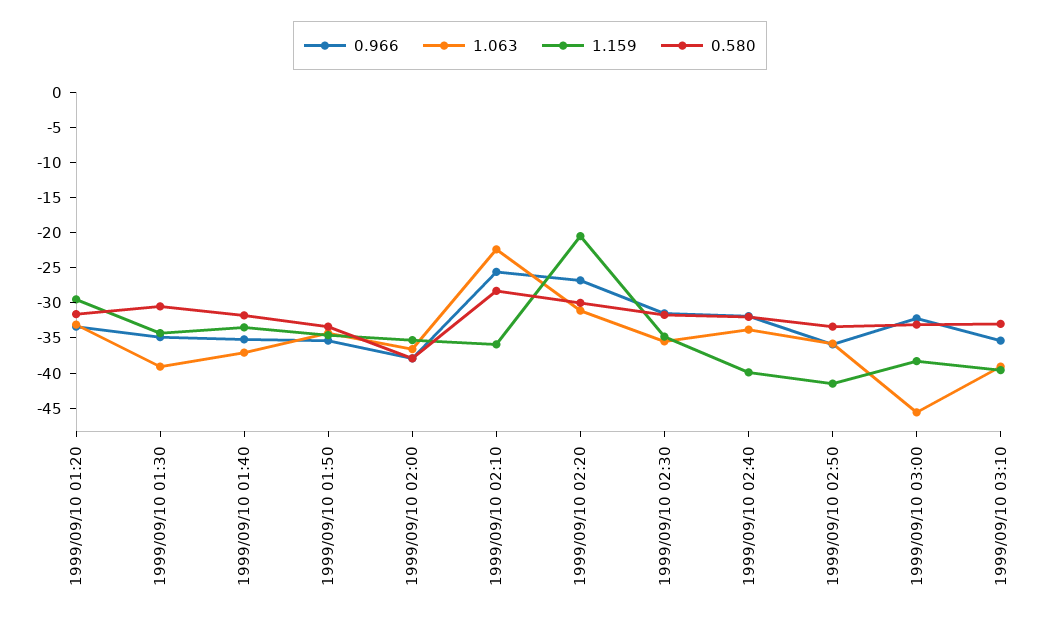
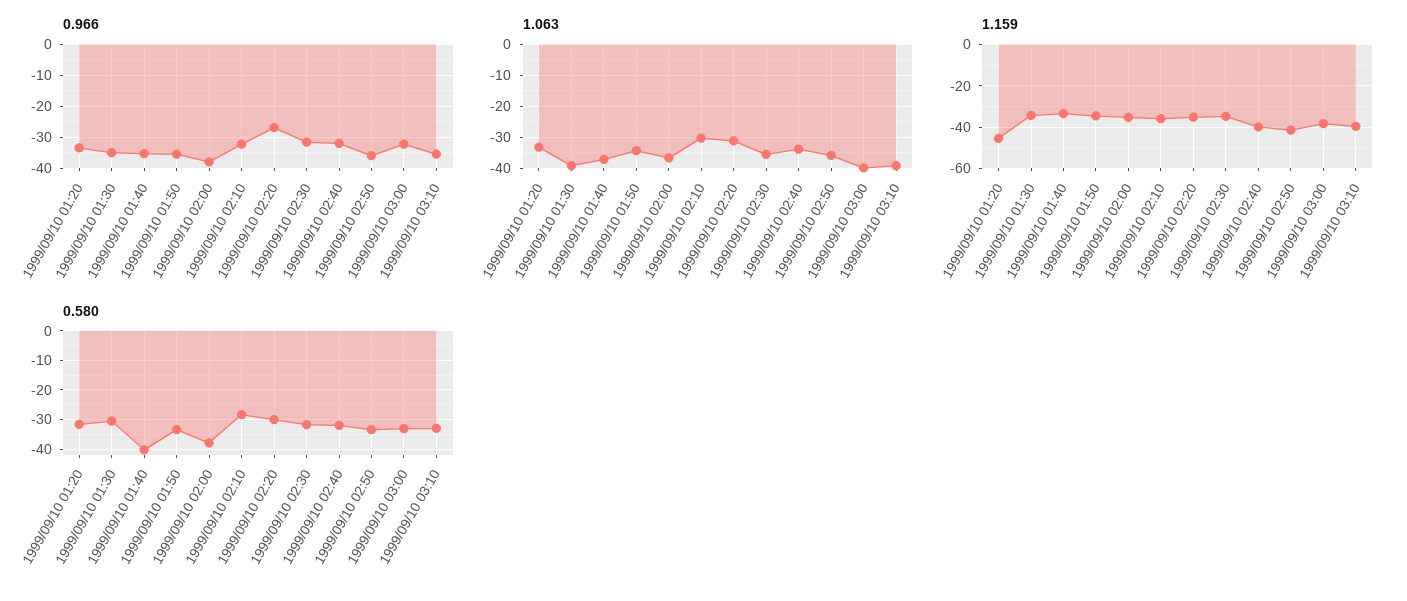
  {
    "0.966": {
      "1999/09/10 01:20": -34,
      "1999/09/10 01:30": -34,
      "1999/09/10 01:40": -36,
      "1999/09/10 01:50": -36,
      "1999/09/10 02:00": -38,
-     "1999/09/10 02:10": -25,
+     "1999/09/10 02:10": -32,
      "1999/09/10 02:20": -26,
      "1999/09/10 02:30": -32,
      "1999/09/10 02:40": -32,
      "1999/09/10 02:50": -36,
      "1999/09/10 03:00": -32,
      "1999/09/10 03:10": -36
    },
    "1.063": {
      "1999/09/10 01:20": -34,
      "1999/09/10 01:30": -40,
      "1999/09/10 01:40": -38,
      "1999/09/10 01:50": -34,
      "1999/09/10 02:00": -36,
-     "1999/09/10 02:10": -22.5,
+     "1999/09/10 02:10": -30,
      "1999/09/10 02:20": -32,
      "1999/09/10 02:30": -36,
      "1999/09/10 02:40": -34,
      "1999/09/10 02:50": -36,
-     "1999/09/10 03:00": -45,
+     "1999/09/10 03:00": -40,
      "1999/09/10 03:10": -40
    },
    "1.159": {
-     "1999/09/10 01:20": -30,
+     "1999/09/10 01:20": -45,
      "1999/09/10 01:30": -35,
      "1999/09/10 01:40": -32.5,
      "1999/09/10 01:50": -35,
      "1999/09/10 02:00": -35,
      "1999/09/10 02:10": -35,
-     "1999/09/10 02:20": -20,
+     "1999/09/10 02:20": -35,
      "1999/09/10 02:30": -35,
      "1999/09/10 02:40": -40,
      "1999/09/10 02:50": -42.5,
      "1999/09/10 03:00": -37.5,
      "1999/09/10 03:10": -40
    },
    "0.580": {
      "1999/09/10 01:20": -32.5,
      "1999/09/10 01:30": -30,
-     "1999/09/10 01:40": -32.5,
+     "1999/09/10 01:40": -40,
      "1999/09/10 01:50": -32.5,
      "1999/09/10 02:00": -37.5,
      "1999/09/10 02:10": -27.5,
      "1999/09/10 02:20": -30,
      "1999/09/10 02:30": -32.5,
      "1999/09/10 02:40": -32.5,
      "1999/09/10 02:50": -32.5,
      "1999/09/10 03:00": -32.5,
      "1999/09/10 03:10": -32.5
    }
  }

